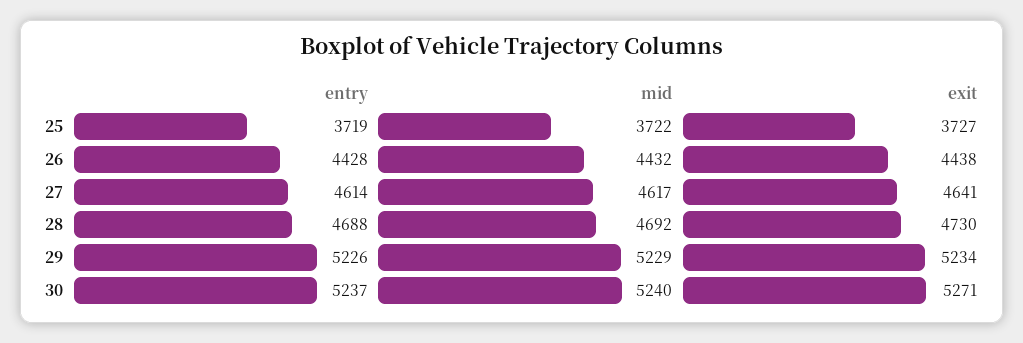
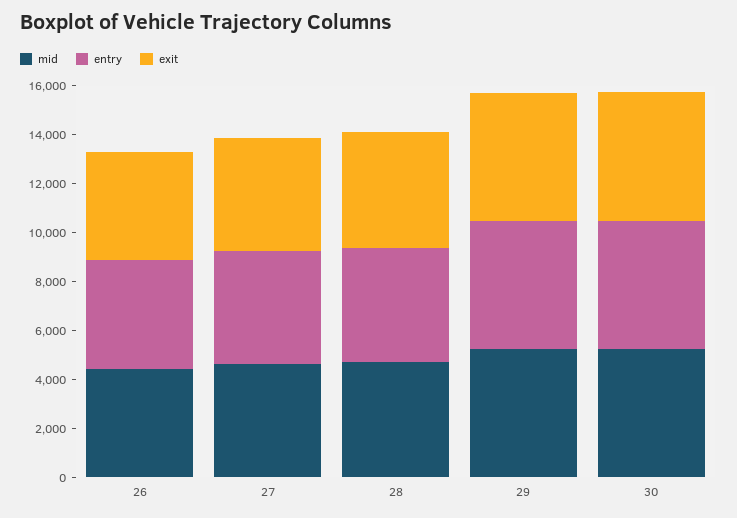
  {
    "entry": {
-     "25": 3719,
      "26": 4428,
      "27": 4614,
      "28": 4688,
      "29": 5226,
      "30": 5237
    },
    "mid": {
-     "25": 3722,
      "26": 4432,
      "27": 4617,
      "28": 4692,
      "29": 5229,
      "30": 5240
    },
    "exit": {
-     "25": 3727,
      "26": 4438,
      "27": 4641,
      "28": 4730,
      "29": 5234,
      "30": 5271
    }
  }

